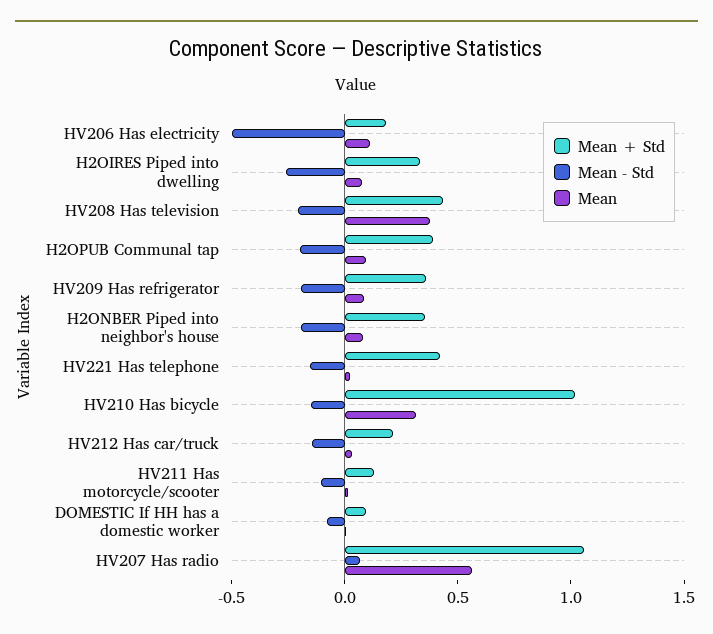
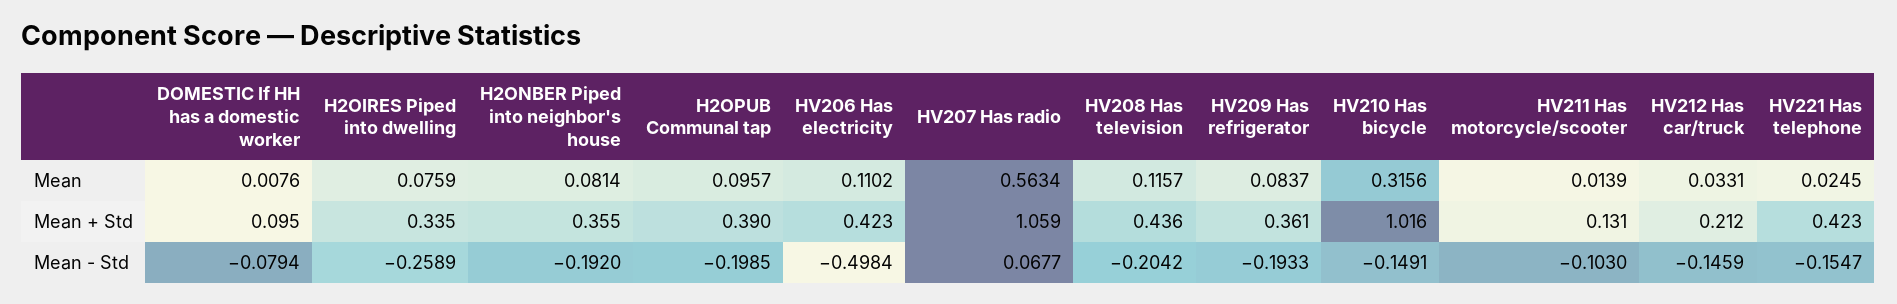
  {
    "Mean + Std": {
-     "HV206 Has electricity": 0.2,
+     "HV206 Has electricity": 0.423,
      "H2OIRES Piped into dwelling": 0.335,
      "HV208 Has television": 0.436,
      "H2OPUB Communal tap": 0.39,
      "HV209 Has refrigerator": 0.361,
      "H2ONBER Piped into neighbor's house": 0.355,
      "HV221 Has telephone": 0.423,
      "HV210 Has bicycle": 1.016,
      "HV212 Has car/truck": 0.212,
      "HV211 Has motorcycle/scooter": 0.131,
      "DOMESTIC If HH has a domestic worker": 0.095,
      "HV207 Has radio": 1.059
    },
    "Mean - Std": {
      "HV206 Has electricity": -0.4984,
      "H2OIRES Piped into dwelling": -0.2589,
      "HV208 Has television": -0.2042,
      "H2OPUB Communal tap": -0.1985,
      "HV209 Has refrigerator": -0.1933,
      "H2ONBER Piped into neighbor's house": -0.192,
      "HV221 Has telephone": -0.1547,
      "HV210 Has bicycle": -0.1491,
      "HV212 Has car/truck": -0.1459,
      "HV211 Has motorcycle/scooter": -0.103,
      "DOMESTIC If HH has a domestic worker": -0.0794,
      "HV207 Has radio": 0.0677
    },
    "Mean": {
      "HV206 Has electricity": 0.1102,
      "H2OIRES Piped into dwelling": 0.0759,
-     "HV208 Has television": 0.4,
+     "HV208 Has television": 0.1157,
      "H2OPUB Communal tap": 0.0957,
      "HV209 Has refrigerator": 0.0837,
      "H2ONBER Piped into neighbor's house": 0.0814,
      "HV221 Has telephone": 0.0245,
      "HV210 Has bicycle": 0.3156,
      "HV212 Has car/truck": 0.0331,
      "HV211 Has motorcycle/scooter": 0.0139,
      "DOMESTIC If HH has a domestic worker": 0.0076,
      "HV207 Has radio": 0.5634
    }
  }

